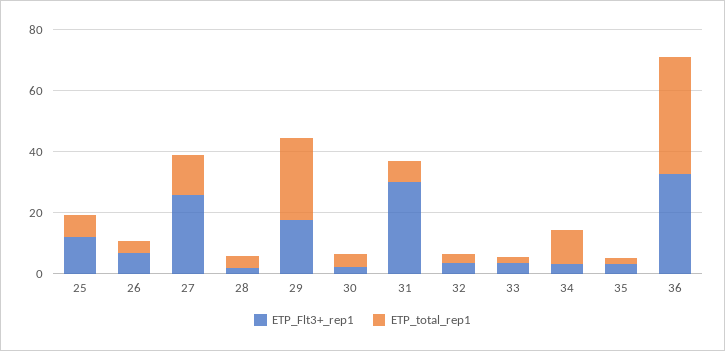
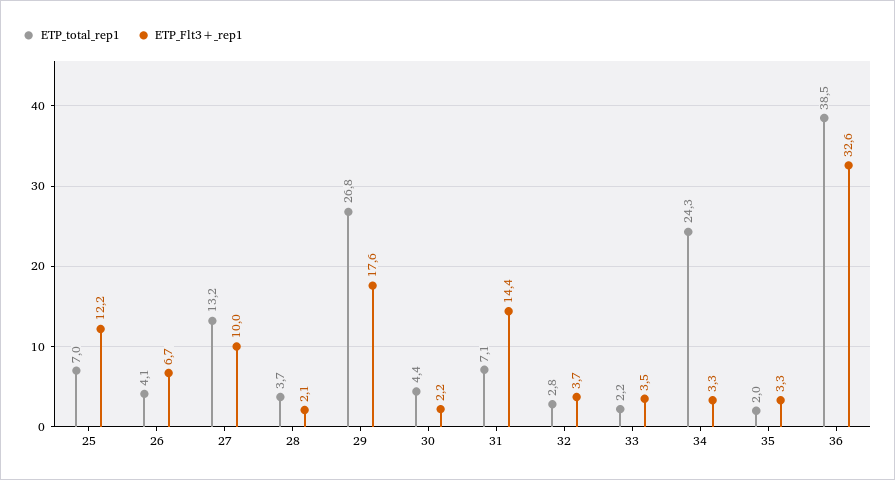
  {
    "ETP_Flt3+_rep1": {
      "25": 12.2,
      "26": 6.7,
-     "27": 25,
+     "27": 10,
      "28": 2.1,
      "29": 17.6,
      "30": 2.2,
-     "31": 30,
+     "31": 14.4,
      "32": 3.7,
      "33": 3.5,
      "34": 3.3,
      "35": 3.3,
      "36": 32.6
    },
    "ETP_total_rep1": {
      "25": 7,
      "26": 4.1,
      "27": 13.2,
      "28": 3.7,
      "29": 26.8,
      "30": 4.4,
      "31": 7.1,
      "32": 2.8,
      "33": 2.2,
-     "34": 10,
+     "34": 24.3,
      "35": 2,
      "36": 38.5
    }
  }

